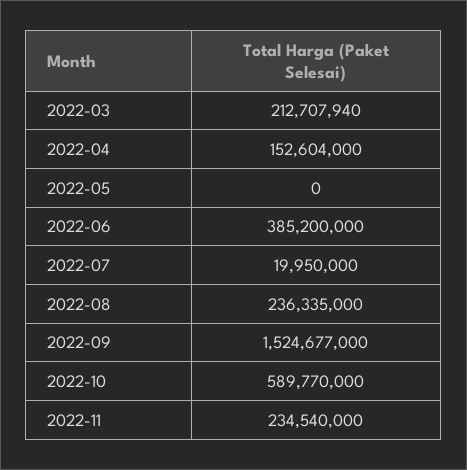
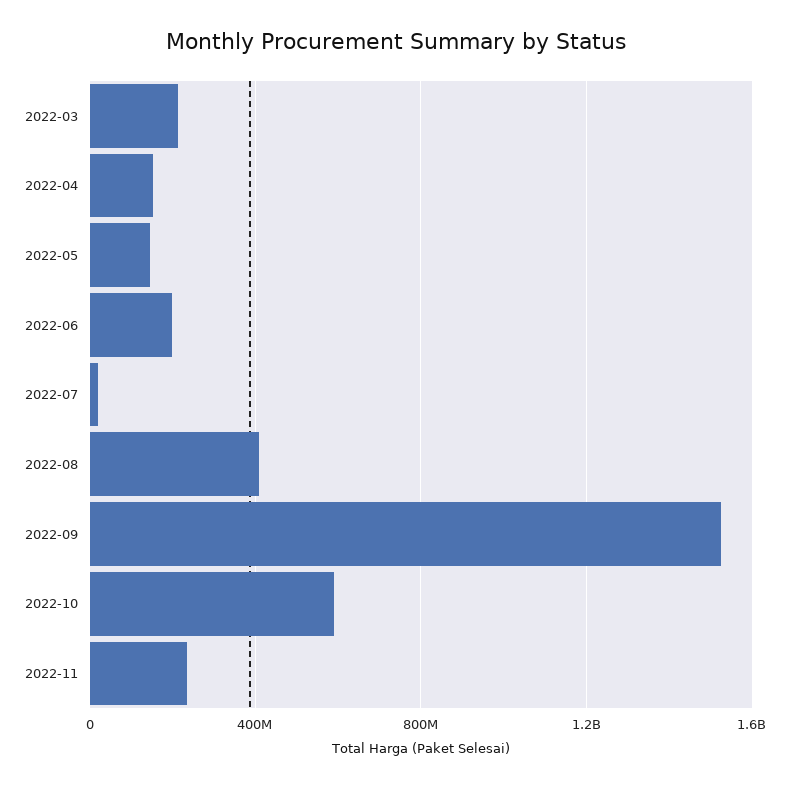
  {
    "2022-03": 212707940,
    "2022-04": 152604000,
-   "2022-05": 0,
+   "2022-05": 150000000,
-   "2022-06": 385200000,
+   "2022-06": 200000000,
    "2022-07": 19950000,
-   "2022-08": 236335000,
+   "2022-08": 400000000,
    "2022-09": 1524677000,
    "2022-10": 589770000,
    "2022-11": 234540000
  }

